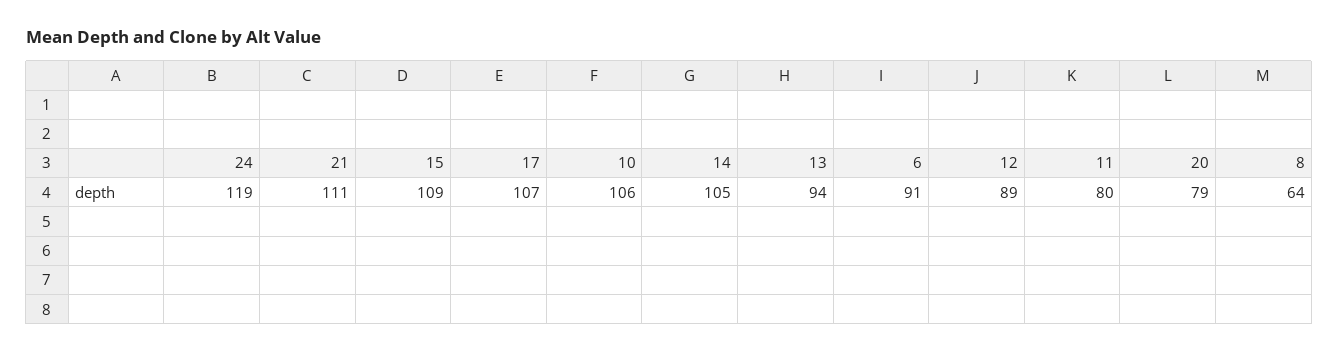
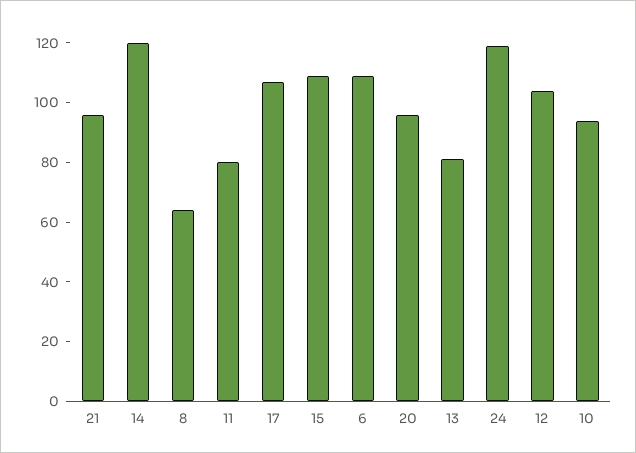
  {
    "24": 119,
-   "21": 111,
+   "21": 95,
    "15": 109,
    "17": 107,
-   "10": 106,
+   "10": 95,
-   "14": 105,
+   "14": 120,
-   "13": 94,
+   "13": 80,
-   "6": 91,
+   "6": 110,
-   "12": 89,
+   "12": 105,
    "11": 80,
-   "20": 79,
+   "20": 95,
    "8": 64
  }

